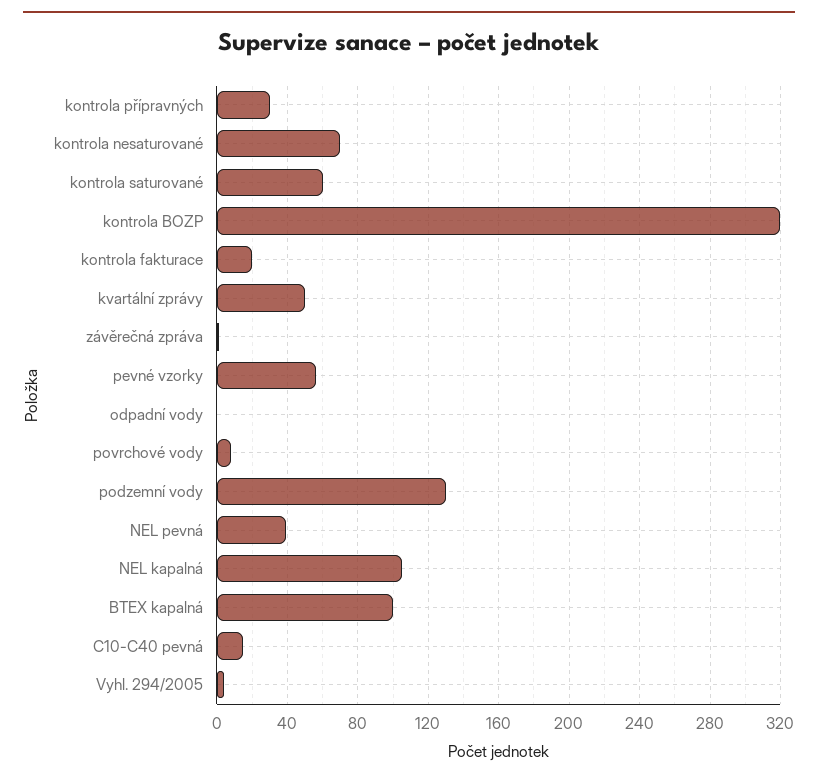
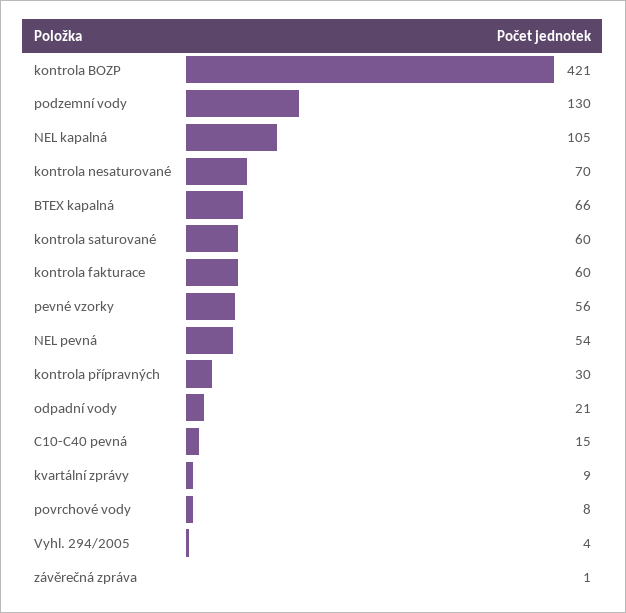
  {
    "kontrola přípravných": 30,
    "kontrola nesaturované": 70,
    "kontrola saturované": 60,
-   "kontrola BOZP": 320,
+   "kontrola BOZP": 421,
-   "kontrola fakturace": 20,
+   "kontrola fakturace": 60,
-   "kvartální zprávy": 50,
+   "kvartální zprávy": 9,
    "závěrečná zpráva": 1,
    "pevné vzorky": 56,
-   "odpadní vody": 0,
+   "odpadní vody": 21,
    "povrchové vody": 8,
    "podzemní vody": 130,
-   "NEL pevná": 40,
+   "NEL pevná": 54,
    "NEL kapalná": 105,
-   "BTEX kapalná": 100,
+   "BTEX kapalná": 66,
    "C10-C40 pevná": 15,
    "Vyhl. 294/2005": 4
  }

